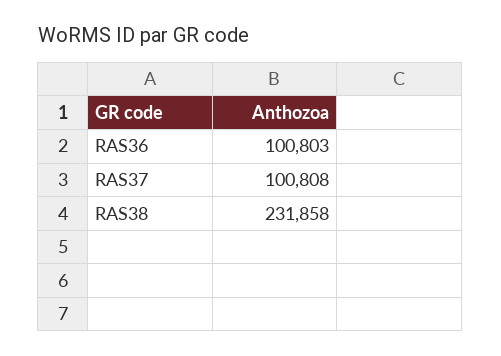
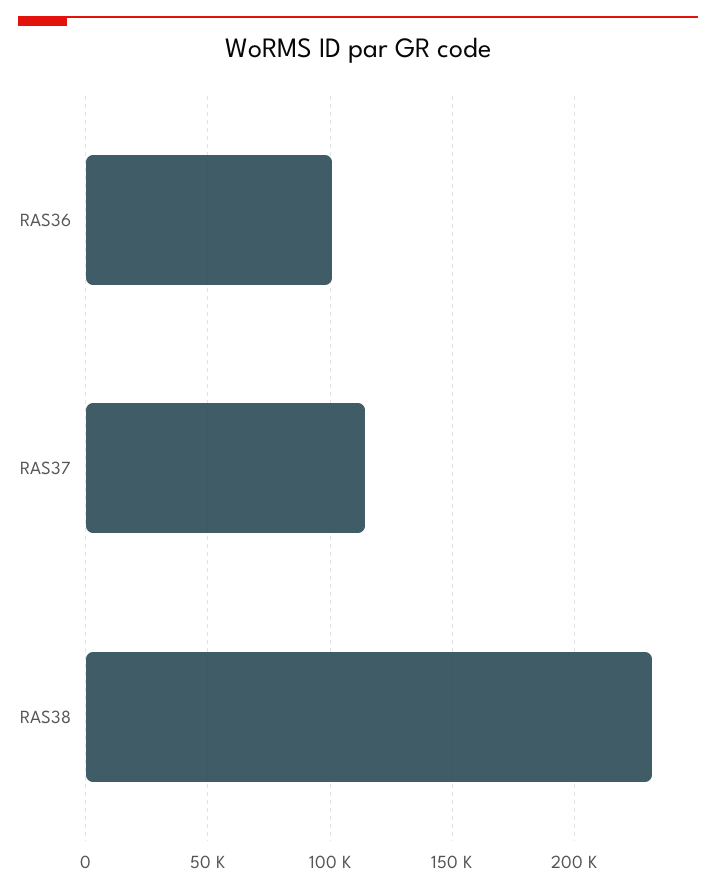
  {
    "RAS36": 100803,
-   "RAS37": 100808,
+   "RAS37": 115000,
    "RAS38": 231858
  }

